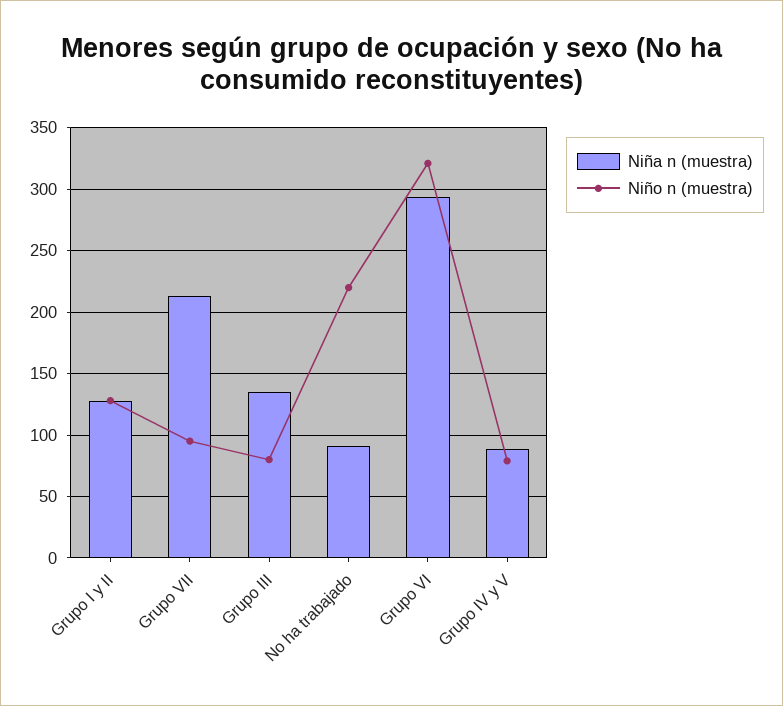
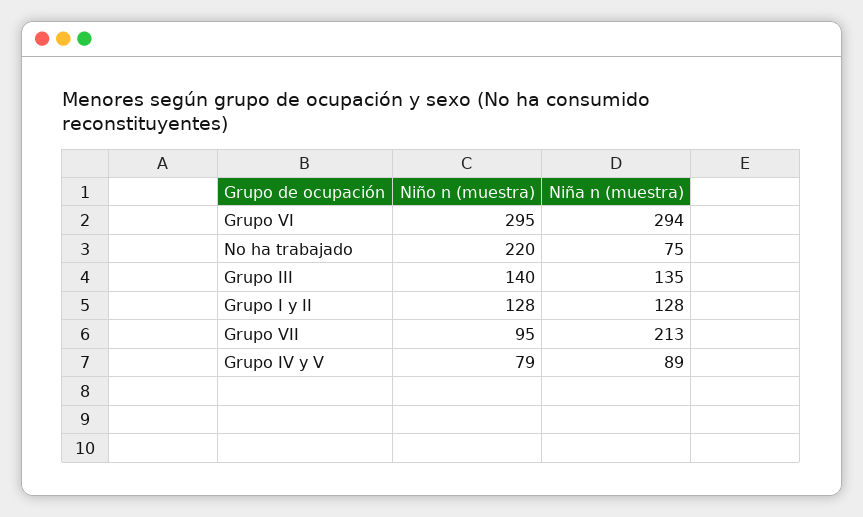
  {
    "Niña n (muestra)": {
      "Grupo I y II": 128,
      "Grupo VII": 213,
      "Grupo III": 135,
-     "No ha trabajado": 90,
+     "No ha trabajado": 75,
      "Grupo VI": 294,
      "Grupo IV y V": 89
    },
    "Niño n (muestra)": {
      "Grupo I y II": 128,
      "Grupo VII": 95,
-     "Grupo III": 80,
+     "Grupo III": 140,
      "No ha trabajado": 220,
-     "Grupo VI": 320,
+     "Grupo VI": 295,
      "Grupo IV y V": 79
    }
  }

